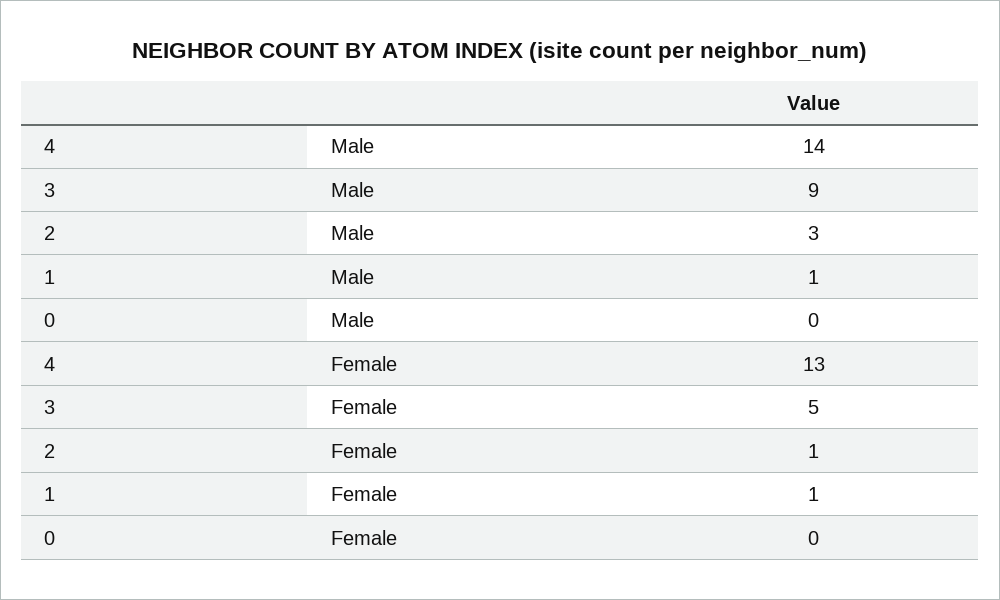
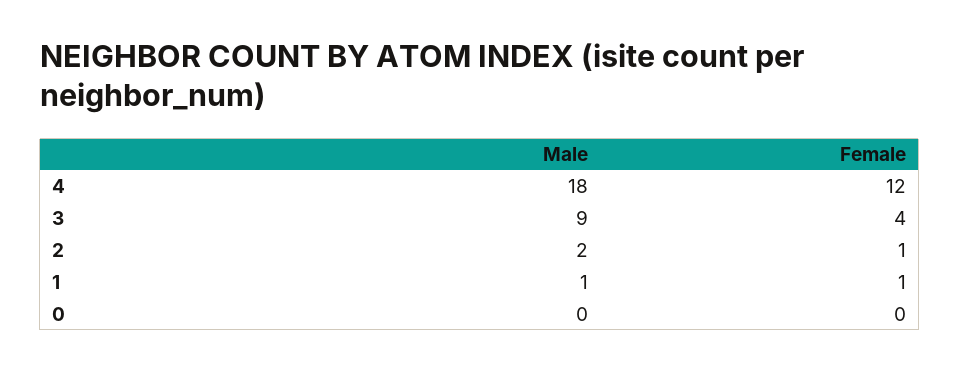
  {
    "4": {
-     "Male": 14,
+     "Male": 18,
-     "Female": 13
+     "Female": 12
    },
    "3": {
      "Male": 9,
-     "Female": 5
+     "Female": 4
    },
    "2": {
-     "Male": 3,
+     "Male": 2,
      "Female": 1
    },
    "1": {
      "Male": 1,
      "Female": 1
    },
    "0": {
      "Male": 0,
      "Female": 0
    }
  }

